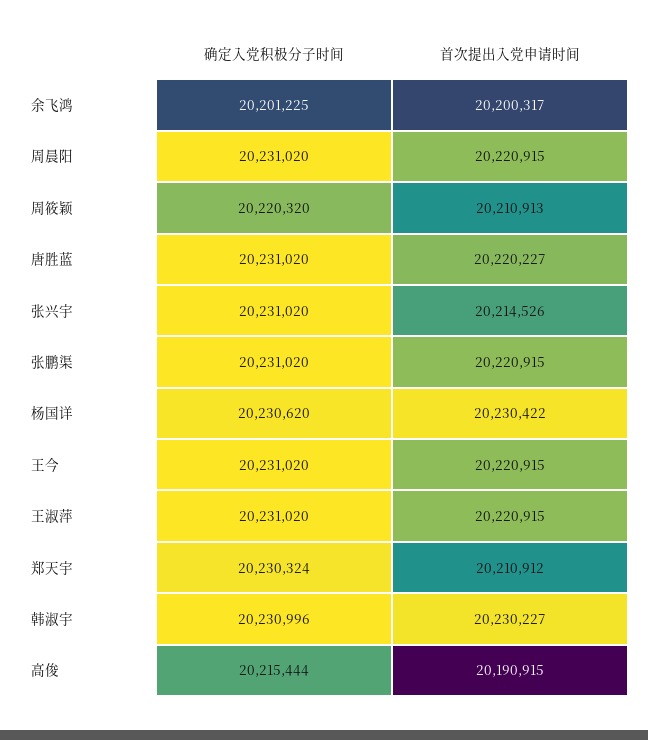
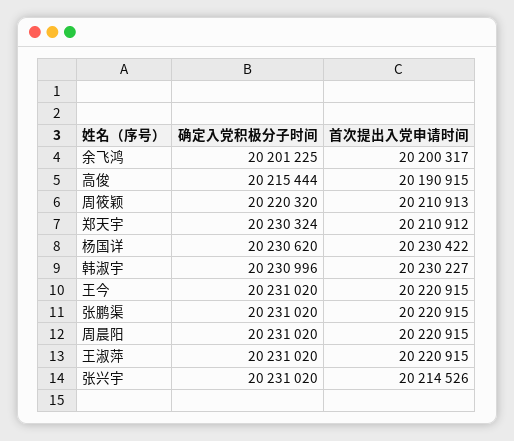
  {
    "确定入党积极分子时间": {
      "余飞鸿": 20201225,
      "周晨阳": 20231020,
      "周筱颖": 20220320,
-     "唐胜蓝": 20231020,
      "张兴宇": 20231020,
      "张鹏渠": 20231020,
      "杨国详": 20230620,
      "王今": 20231020,
      "王淑萍": 20231020,
      "郑天宇": 20230324,
      "韩淑宇": 20230996,
      "高俊": 20215444
    },
    "首次提出入党申请时间": {
      "余飞鸿": 20200317,
      "周晨阳": 20220915,
      "周筱颖": 20210913,
-     "唐胜蓝": 20220227,
      "张兴宇": 20214526,
      "张鹏渠": 20220915,
      "杨国详": 20230422,
      "王今": 20220915,
      "王淑萍": 20220915,
      "郑天宇": 20210912,
      "韩淑宇": 20230227,
      "高俊": 20190915
    }
  }

